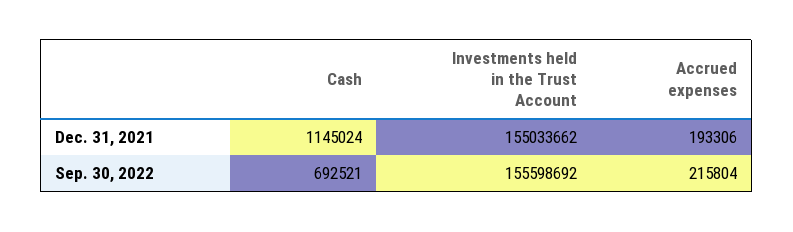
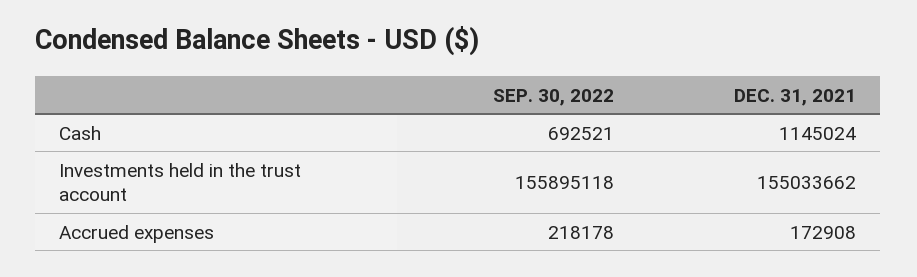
  {
    "Cash": {
      "Dec. 31, 2021": 1145024,
      "Sep. 30, 2022": 692521
    },
    "Investments held in the Trust Account": {
      "Dec. 31, 2021": 155033662,
-     "Sep. 30, 2022": 155598692
+     "Sep. 30, 2022": 155895118
    },
    "Accrued expenses": {
-     "Dec. 31, 2021": 193306,
+     "Dec. 31, 2021": 172908,
-     "Sep. 30, 2022": 215804
+     "Sep. 30, 2022": 218178
    }
  }

